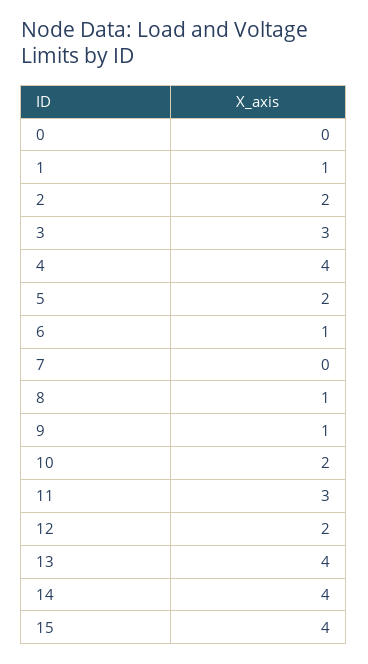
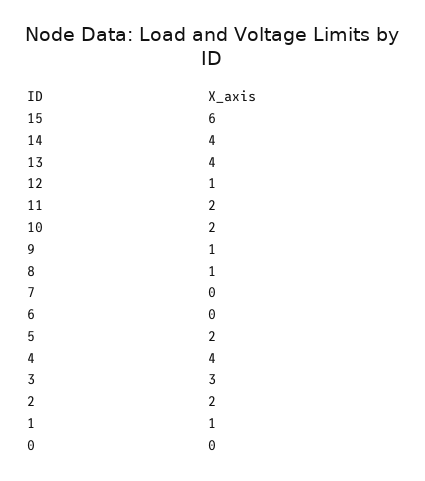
  {
    "0": 0,
    "1": 1,
    "2": 2,
    "3": 3,
    "4": 4,
    "5": 2,
-   "6": 1,
+   "6": 0,
    "7": 0,
    "8": 1,
    "9": 1,
    "10": 2,
-   "11": 3,
+   "11": 2,
-   "12": 2,
+   "12": 1,
    "13": 4,
    "14": 4,
-   "15": 4
+   "15": 6
  }

